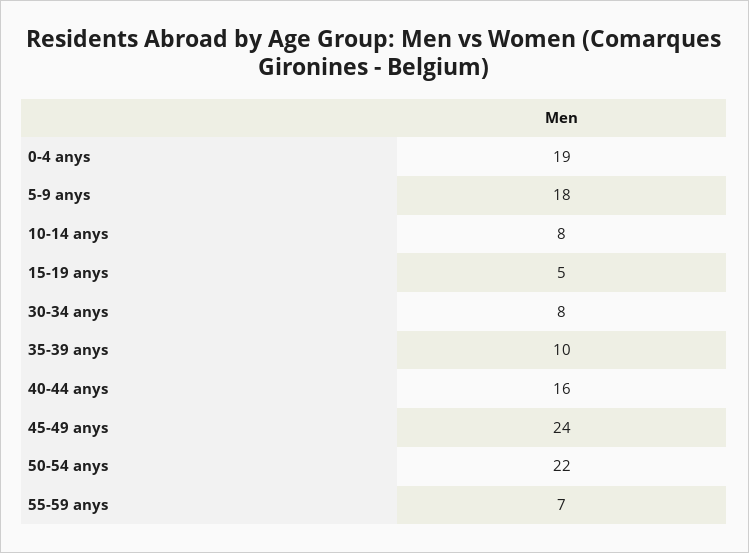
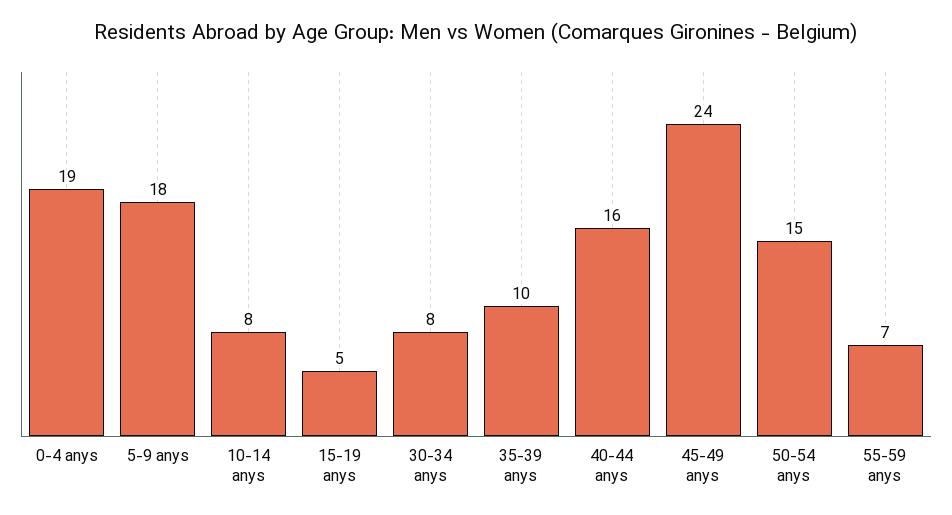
  {
    "0-4 anys": 19,
    "5-9 anys": 18,
    "10-14 anys": 8,
    "15-19 anys": 5,
    "30-34 anys": 8,
    "35-39 anys": 10,
    "40-44 anys": 16,
    "45-49 anys": 24,
-   "50-54 anys": 22,
+   "50-54 anys": 15,
    "55-59 anys": 7
  }

